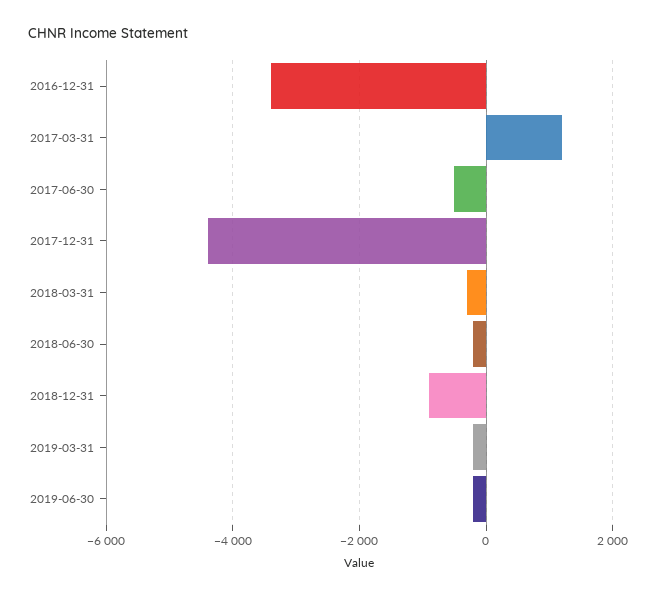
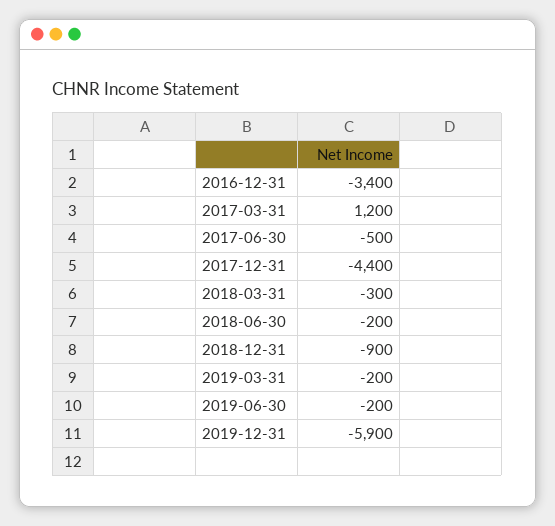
  {
    "2016-12-31": -3400,
    "2017-03-31": 1200,
    "2017-06-30": -500,
    "2017-12-31": -4400,
    "2018-03-31": -300,
    "2018-06-30": -200,
    "2018-12-31": -900,
    "2019-03-31": -200,
-   "2019-06-30": -200
+   "2019-06-30": -200,
+   "2019-12-31": -5900
  }

